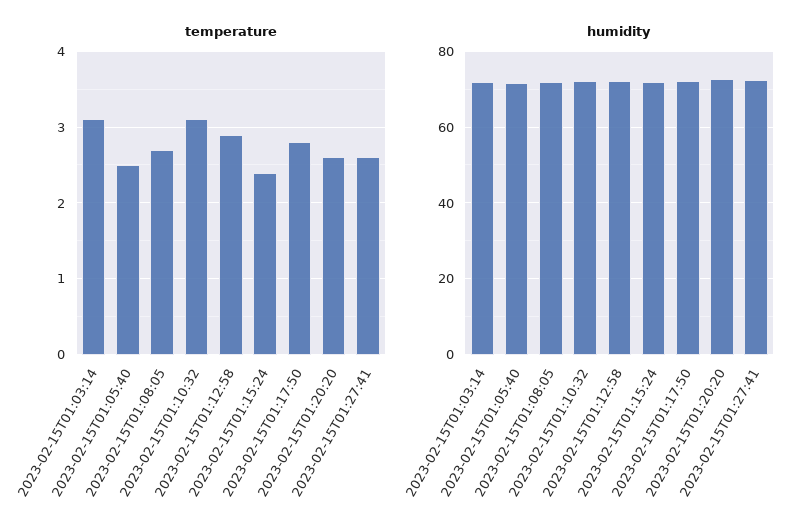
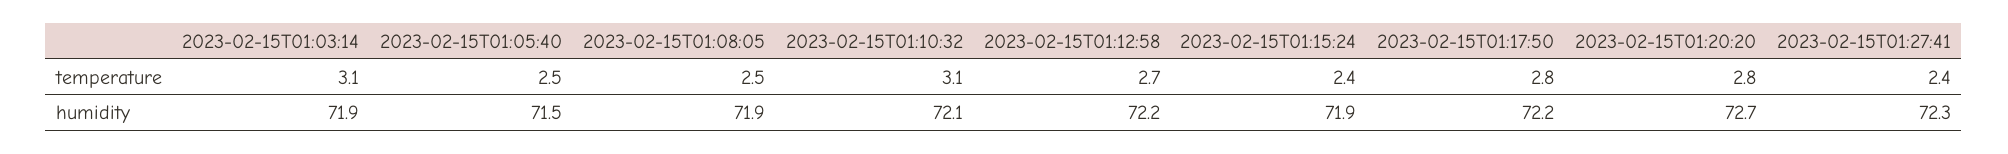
  {
    "temperature": {
      "2023-02-15T01:03:14": 3.1,
      "2023-02-15T01:05:40": 2.5,
-     "2023-02-15T01:08:05": 2.7,
+     "2023-02-15T01:08:05": 2.5,
      "2023-02-15T01:10:32": 3.1,
-     "2023-02-15T01:12:58": 2.9,
+     "2023-02-15T01:12:58": 2.7,
      "2023-02-15T01:15:24": 2.4,
      "2023-02-15T01:17:50": 2.8,
-     "2023-02-15T01:20:20": 2.6,
+     "2023-02-15T01:20:20": 2.8,
-     "2023-02-15T01:27:41": 2.6
+     "2023-02-15T01:27:41": 2.4
    },
    "humidity": {
      "2023-02-15T01:03:14": 71.9,
      "2023-02-15T01:05:40": 71.5,
      "2023-02-15T01:08:05": 71.9,
      "2023-02-15T01:10:32": 72.1,
      "2023-02-15T01:12:58": 72.2,
      "2023-02-15T01:15:24": 71.9,
      "2023-02-15T01:17:50": 72.2,
      "2023-02-15T01:20:20": 72.7,
      "2023-02-15T01:27:41": 72.3
    }
  }

